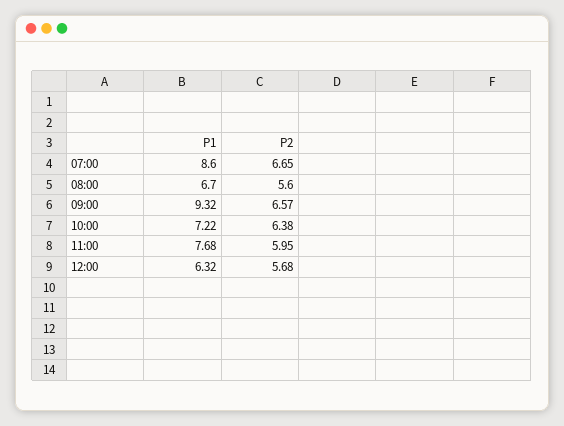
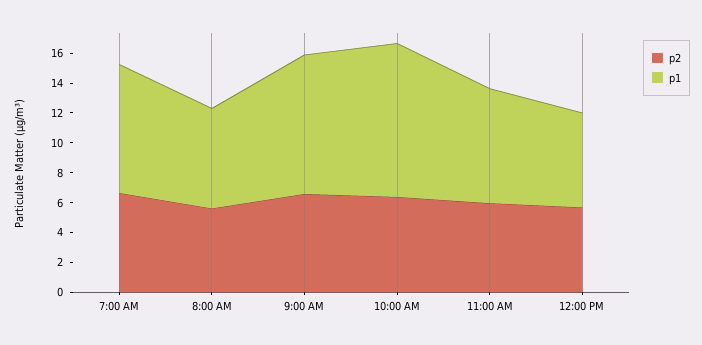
  {
    "P1": {
      "07:00": 8.6,
      "08:00": 6.7,
      "09:00": 9.32,
-     "10:00": 7.22,
+     "10:00": 10,
      "11:00": 7.68,
      "12:00": 6.32
    },
    "P2": {
      "07:00": 6.65,
      "08:00": 5.6,
      "09:00": 6.57,
      "10:00": 6.38,
      "11:00": 5.95,
      "12:00": 5.68
    }
  }

